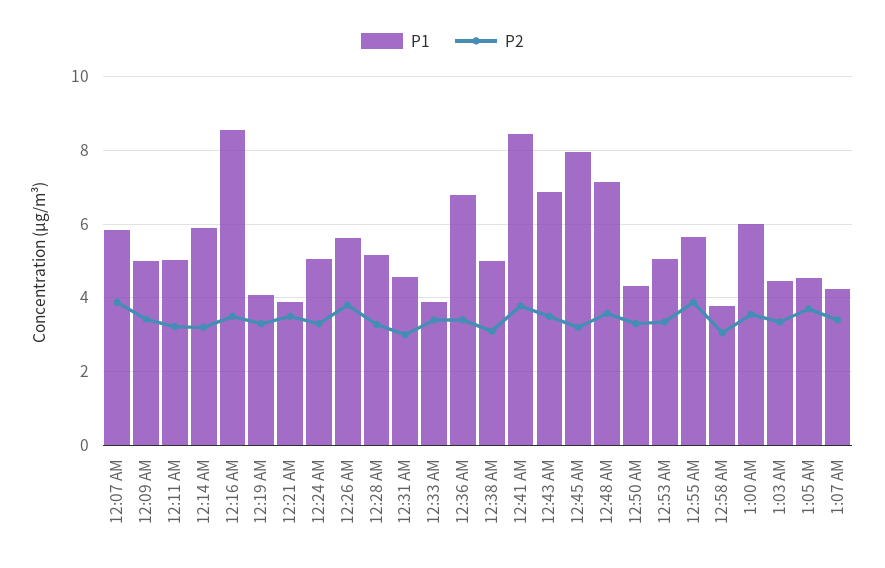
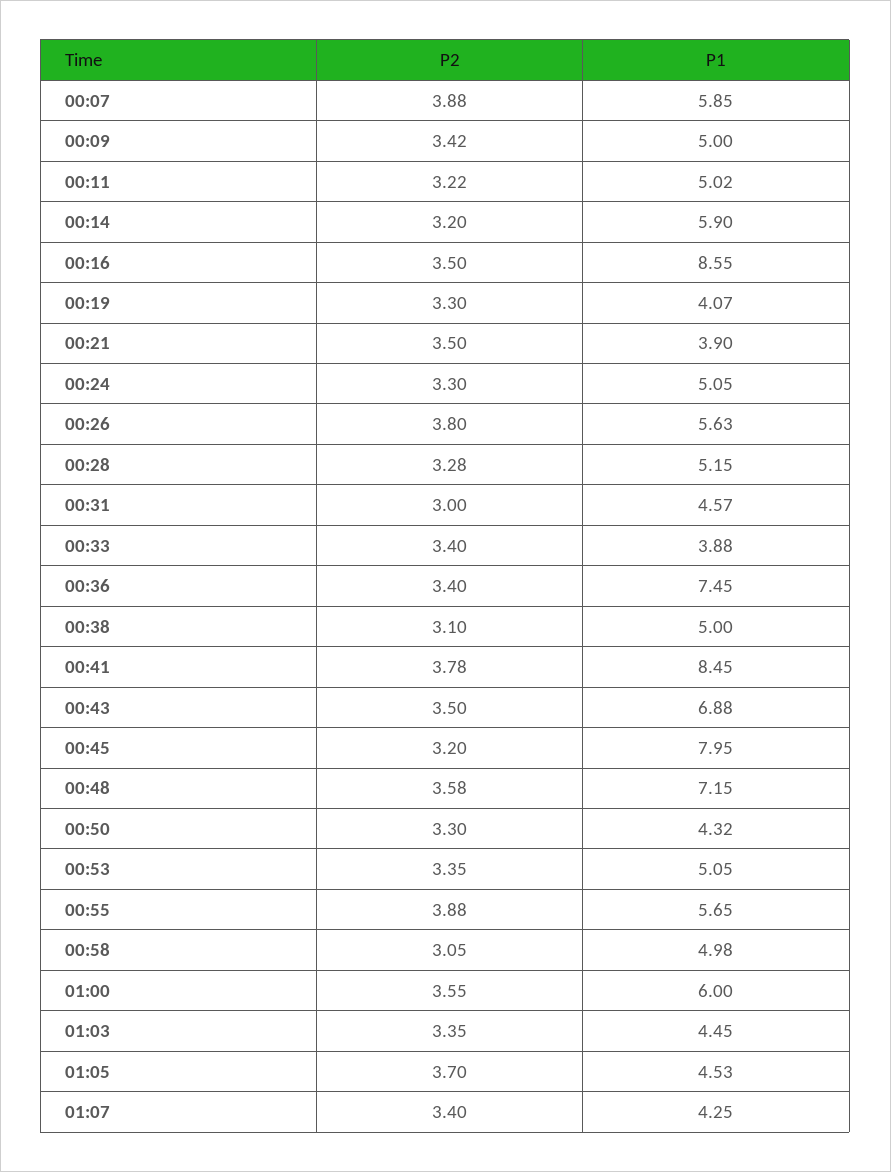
  {
    "P1": {
      "12:07 AM": 5.85,
      "12:09 AM": 5,
      "12:11 AM": 5.02,
      "12:14 AM": 5.9,
      "12:16 AM": 8.55,
      "12:19 AM": 4.07,
      "12:21 AM": 3.9,
      "12:24 AM": 5.05,
      "12:26 AM": 5.63,
      "12:28 AM": 5.15,
      "12:31 AM": 4.57,
      "12:33 AM": 3.88,
-     "12:36 AM": 6.8,
+     "12:36 AM": 7.45,
      "12:38 AM": 5,
      "12:41 AM": 8.45,
      "12:43 AM": 6.88,
      "12:45 AM": 7.95,
      "12:48 AM": 7.15,
      "12:50 AM": 4.32,
      "12:53 AM": 5.05,
      "12:55 AM": 5.65,
-     "12:58 AM": 3.8,
+     "12:58 AM": 4.98,
      "1:00 AM": 6,
      "1:03 AM": 4.45,
      "1:05 AM": 4.53,
      "1:07 AM": 4.25
    },
    "P2": {
      "12:07 AM": 3.88,
      "12:09 AM": 3.42,
      "12:11 AM": 3.22,
      "12:14 AM": 3.2,
      "12:16 AM": 3.5,
      "12:19 AM": 3.3,
      "12:21 AM": 3.5,
      "12:24 AM": 3.3,
      "12:26 AM": 3.8,
      "12:28 AM": 3.28,
      "12:31 AM": 3,
      "12:33 AM": 3.4,
      "12:36 AM": 3.4,
      "12:38 AM": 3.1,
      "12:41 AM": 3.78,
      "12:43 AM": 3.5,
      "12:45 AM": 3.2,
      "12:48 AM": 3.58,
      "12:50 AM": 3.3,
      "12:53 AM": 3.35,
      "12:55 AM": 3.88,
      "12:58 AM": 3.05,
      "1:00 AM": 3.55,
      "1:03 AM": 3.35,
      "1:05 AM": 3.7,
      "1:07 AM": 3.4
    }
  }

